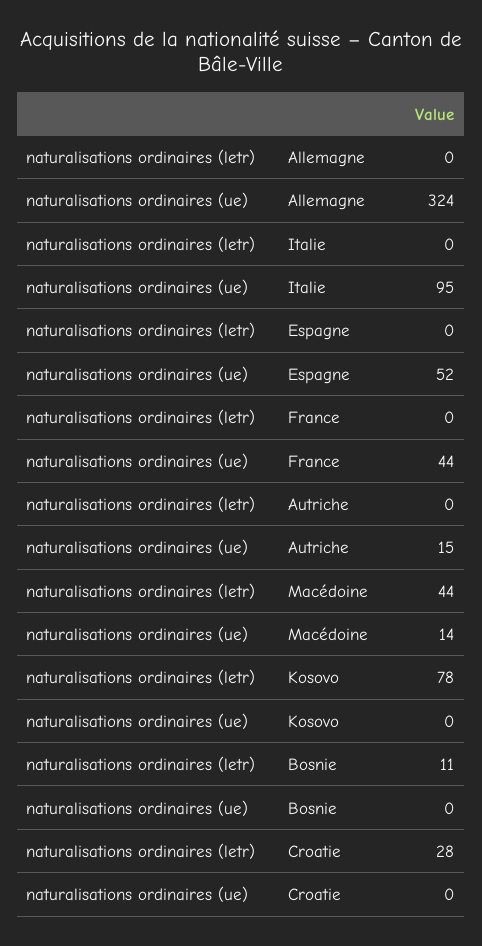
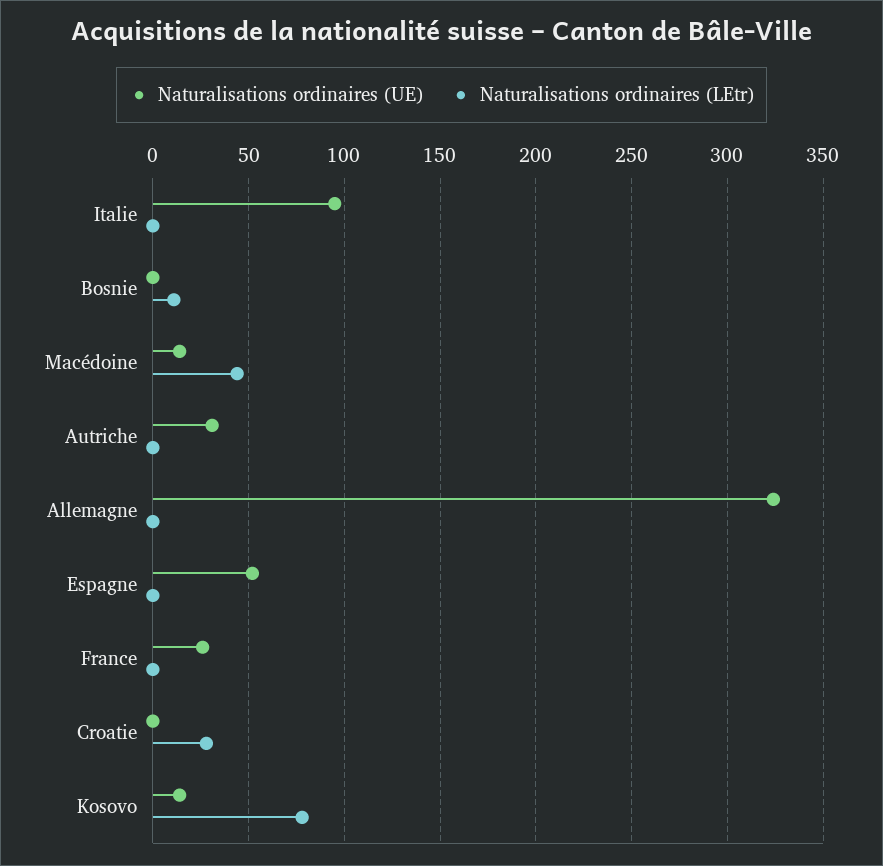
  {
    "naturalisations ordinaires (letr)": {
      "Allemagne": 0,
      "Italie": 0,
      "Espagne": 0,
      "France": 0,
      "Autriche": 0,
      "Macédoine": 44,
      "Kosovo": 78,
      "Bosnie": 11,
      "Croatie": 28
    },
    "naturalisations ordinaires (ue)": {
      "Allemagne": 324,
      "Italie": 95,
      "Espagne": 52,
-     "France": 44,
+     "France": 25,
-     "Autriche": 15,
+     "Autriche": 30,
      "Macédoine": 14,
-     "Kosovo": 0,
+     "Kosovo": 15,
      "Bosnie": 0,
      "Croatie": 0
    }
  }

